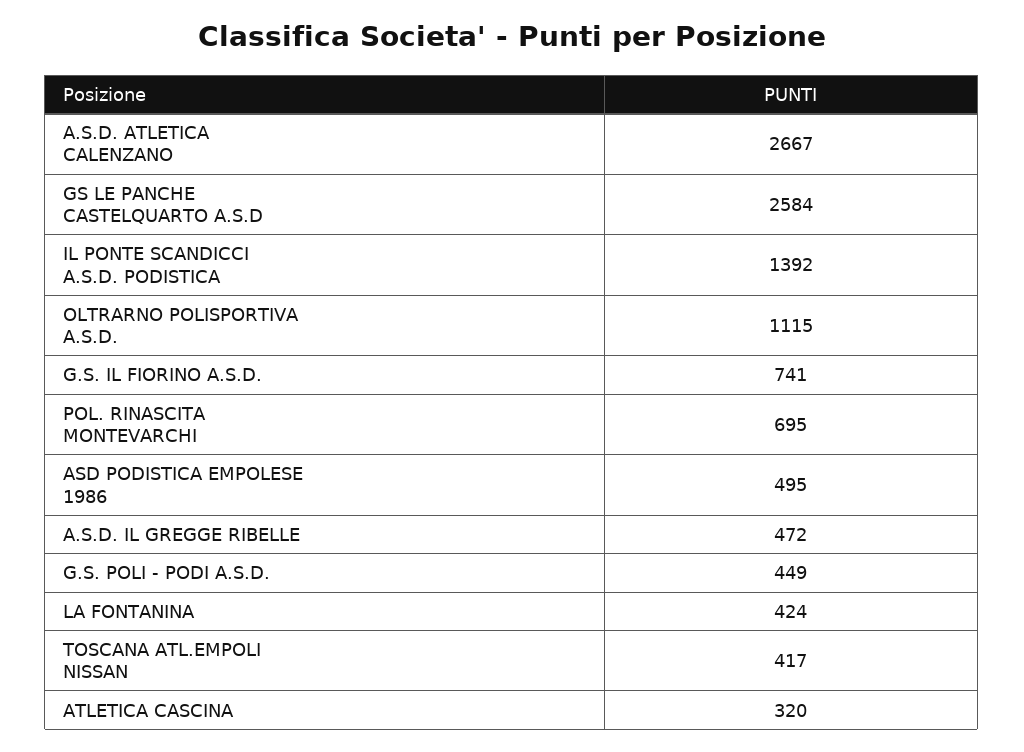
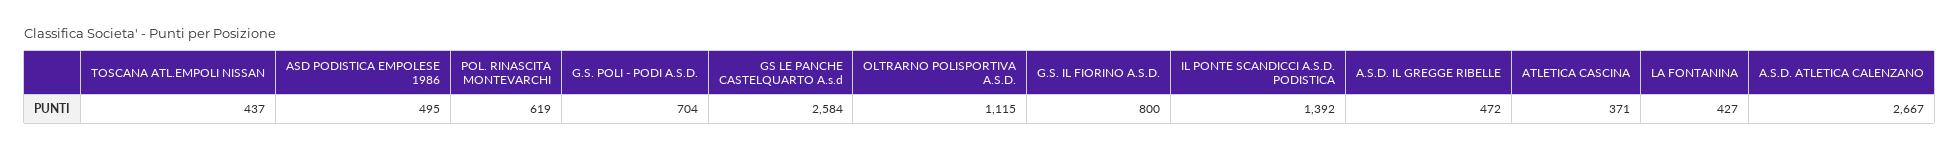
  {
    "A.S.D. ATLETICA CALENZANO": 2667,
    "GS LE PANCHE CASTELQUARTO A.S.D": 2584,
    "IL PONTE SCANDICCI A.S.D. PODISTICA": 1392,
    "OLTRARNO POLISPORTIVA A.S.D.": 1115,
-   "G.S. IL FIORINO A.S.D.": 741,
+   "G.S. IL FIORINO A.S.D.": 800,
-   "POL. RINASCITA MONTEVARCHI": 695,
+   "POL. RINASCITA MONTEVARCHI": 619,
    "ASD PODISTICA EMPOLESE 1986": 495,
    "A.S.D. IL GREGGE RIBELLE": 472,
-   "G.S. POLI - PODI A.S.D.": 449,
+   "G.S. POLI - PODI A.S.D.": 704,
-   "LA FONTANINA": 424,
+   "LA FONTANINA": 427,
-   "TOSCANA ATL.EMPOLI NISSAN": 417,
+   "TOSCANA ATL.EMPOLI NISSAN": 437,
-   "ATLETICA CASCINA": 320
+   "ATLETICA CASCINA": 371
  }

